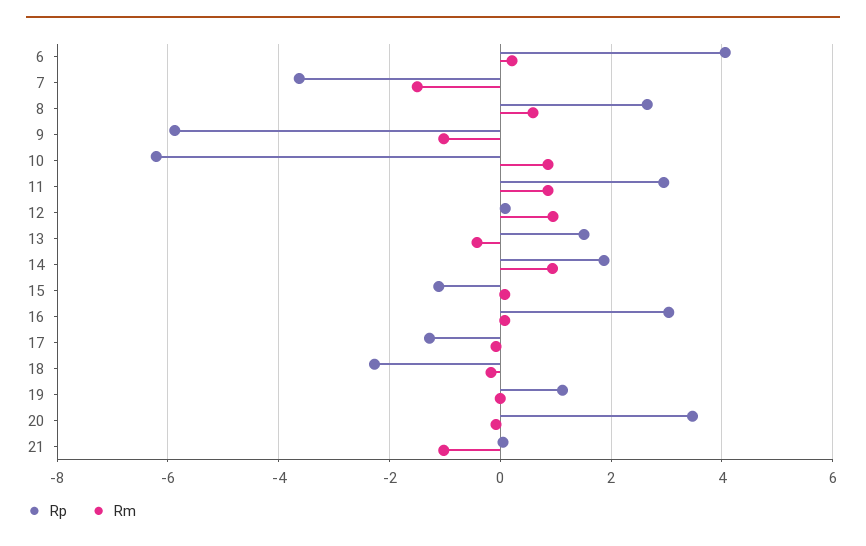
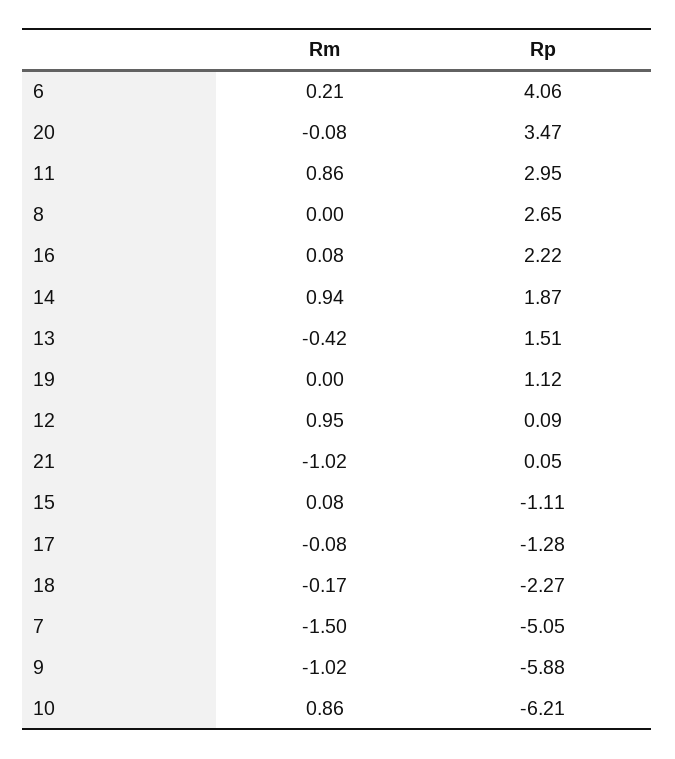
  {
    "Rp": {
      "6": 4.06,
-     "7": -3.6,
+     "7": -5.05,
      "8": 2.65,
      "9": -5.88,
      "10": -6.21,
      "11": 2.95,
      "12": 0.09,
      "13": 1.51,
      "14": 1.87,
      "15": -1.11,
-     "16": 3,
+     "16": 2.22,
      "17": -1.28,
      "18": -2.27,
      "19": 1.12,
      "20": 3.47,
      "21": 0.05
    },
    "Rm": {
      "6": 0.21,
      "7": -1.5,
-     "8": 0.6,
+     "8": 0,
      "9": -1.02,
      "10": 0.86,
      "11": 0.86,
      "12": 0.95,
      "13": -0.42,
      "14": 0.94,
      "15": 0.08,
      "16": 0.08,
      "17": -0.08,
      "18": -0.17,
      "19": 0,
      "20": -0.08,
      "21": -1.02
    }
  }

